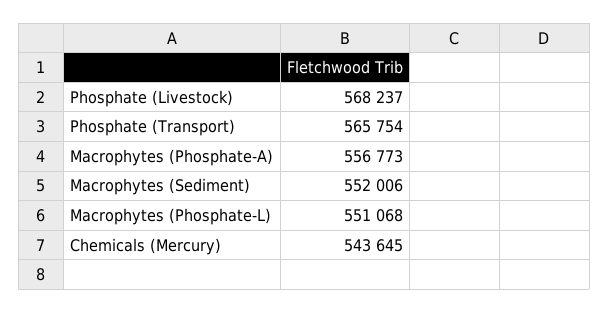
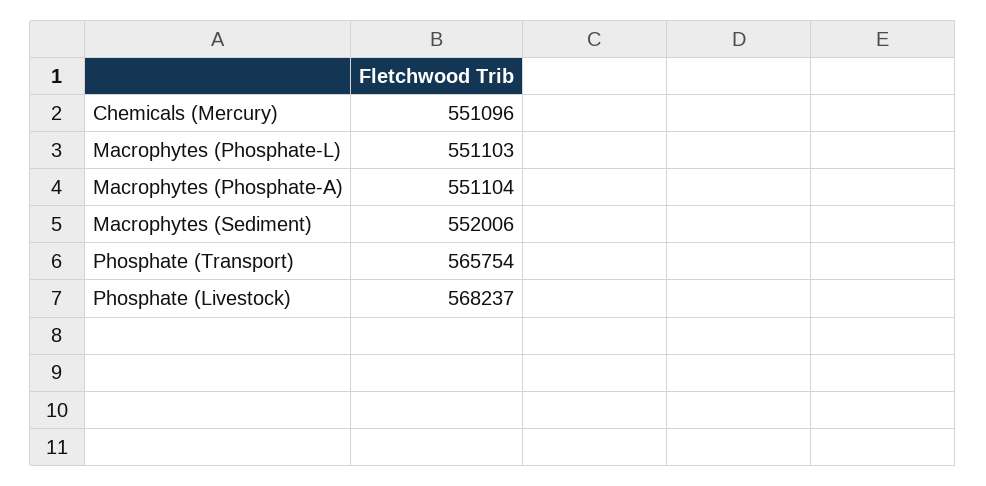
  {
    "Phosphate (Livestock)": 568237,
    "Phosphate (Transport)": 565754,
-   "Macrophytes (Phosphate-A)": 556773,
+   "Macrophytes (Phosphate-A)": 551104,
    "Macrophytes (Sediment)": 552006,
-   "Macrophytes (Phosphate-L)": 551068,
+   "Macrophytes (Phosphate-L)": 551103,
-   "Chemicals (Mercury)": 543645
+   "Chemicals (Mercury)": 551096
  }

